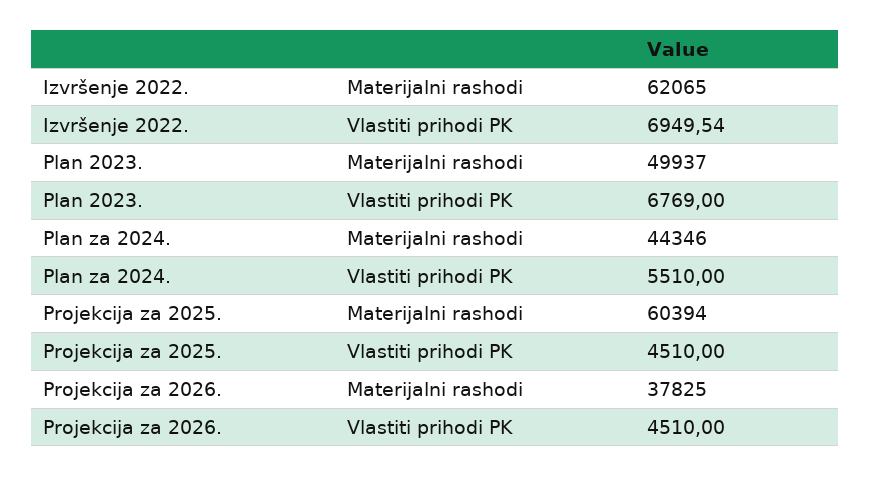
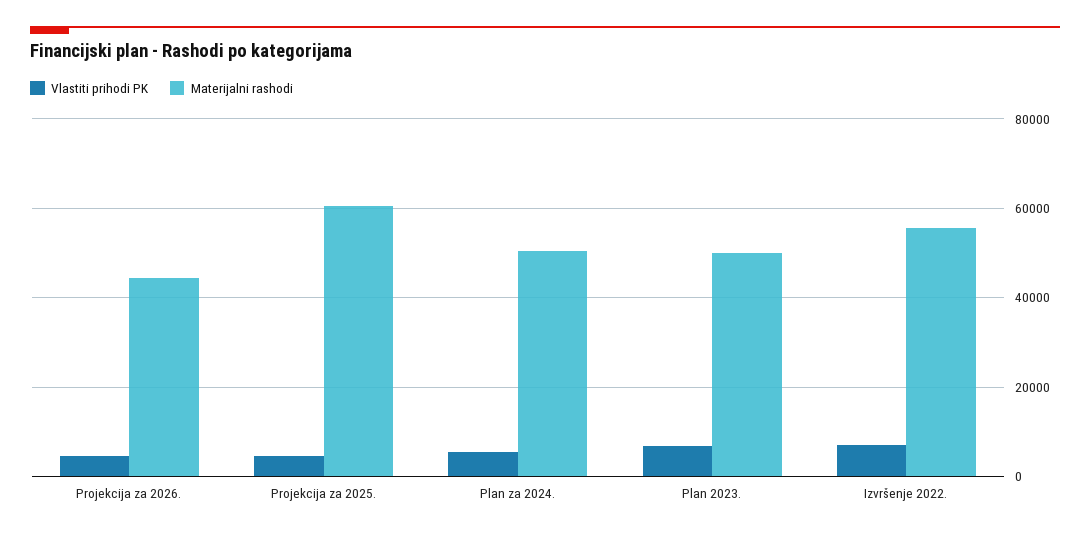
  {
    "Materijalni rashodi": {
-     "Izvršenje 2022.": 62065,
+     "Izvršenje 2022.": 56000,
      "Plan 2023.": 49937,
-     "Plan za 2024.": 44346,
+     "Plan za 2024.": 50000,
      "Projekcija za 2025.": 60394,
-     "Projekcija za 2026.": 37825
+     "Projekcija za 2026.": 44000
    },
    "Vlastiti prihodi PK": {
      "Izvršenje 2022.": 6949.54,
      "Plan 2023.": 6769,
      "Plan za 2024.": 5510,
      "Projekcija za 2025.": 4510,
      "Projekcija za 2026.": 4510
    }
  }

